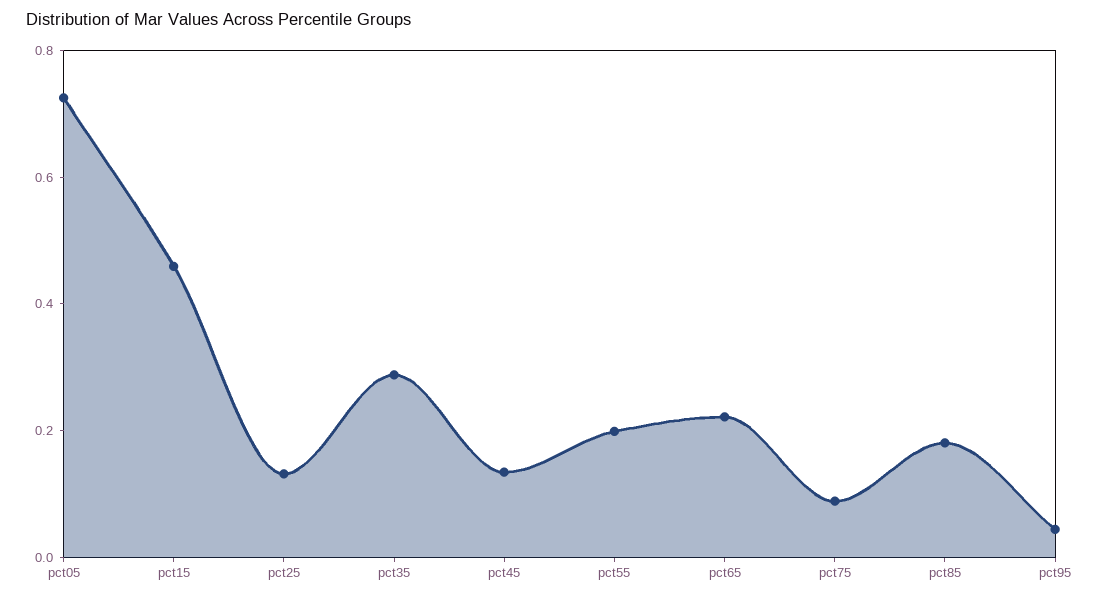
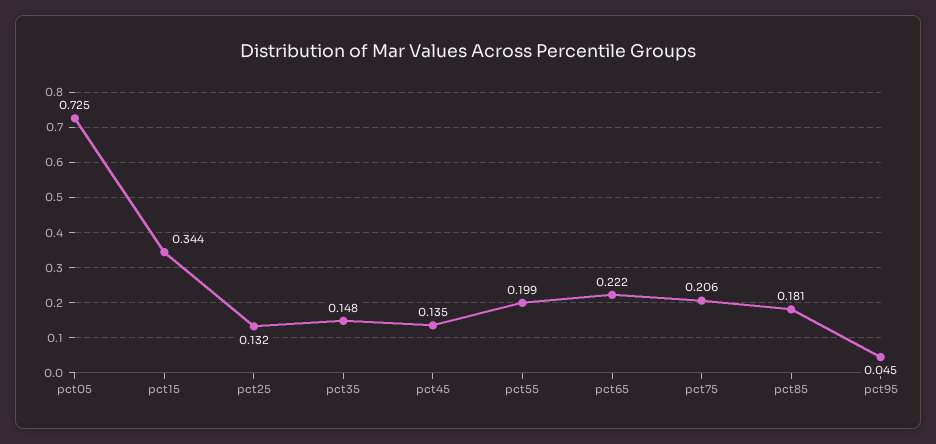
  {
    "pct05": 0.725,
-   "pct15": 0.45,
+   "pct15": 0.344,
    "pct25": 0.132,
-   "pct35": 0.3,
+   "pct35": 0.148,
    "pct45": 0.135,
    "pct55": 0.199,
    "pct65": 0.222,
-   "pct75": 0.1,
+   "pct75": 0.206,
    "pct85": 0.181,
    "pct95": 0.045
  }

